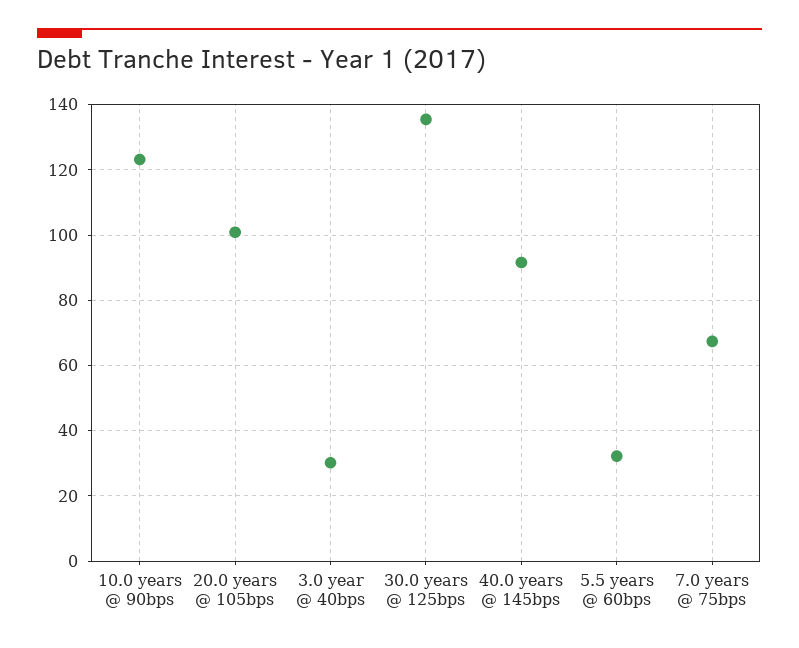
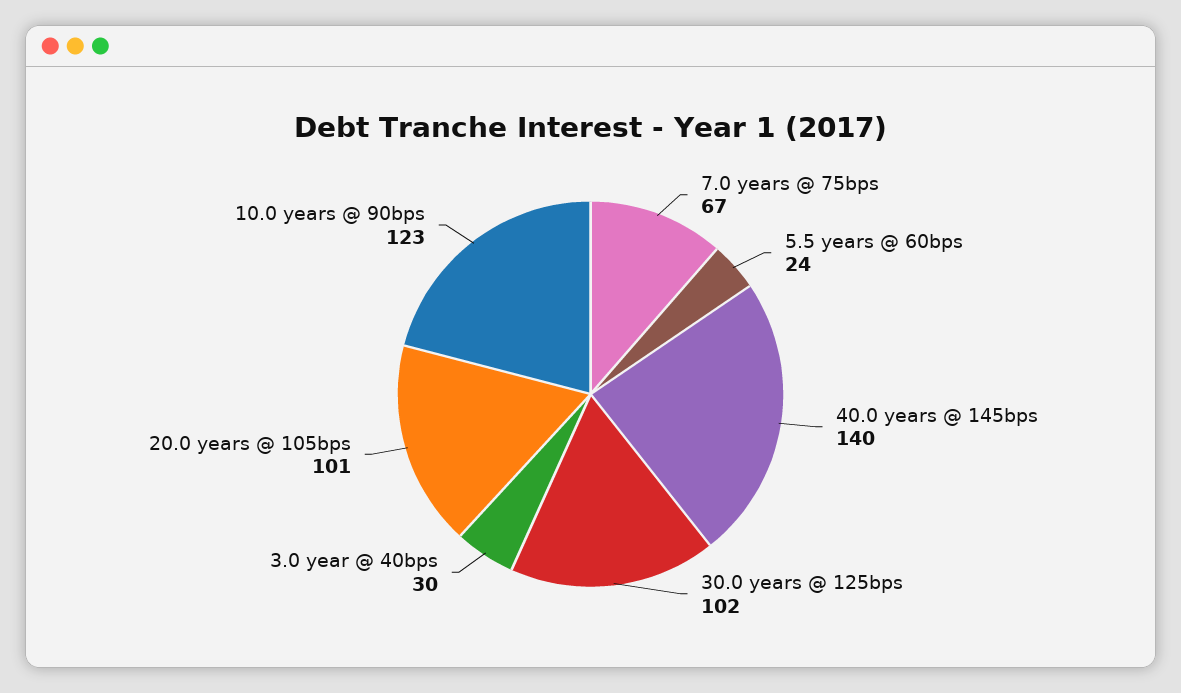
  {
    "10.0 years @ 90bps": 123,
    "20.0 years @ 105bps": 101,
    "3.0 year @ 40bps": 30,
-   "30.0 years @ 125bps": 136,
+   "30.0 years @ 125bps": 102,
-   "40.0 years @ 145bps": 92,
+   "40.0 years @ 145bps": 140,
-   "5.5 years @ 60bps": 32,
+   "5.5 years @ 60bps": 24,
    "7.0 years @ 75bps": 67
  }

